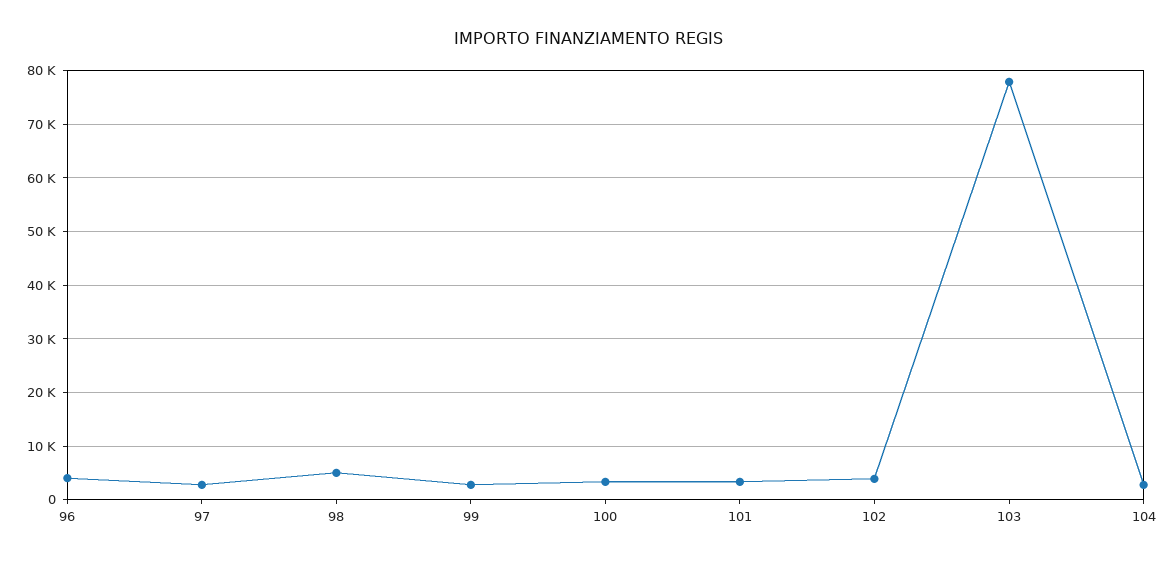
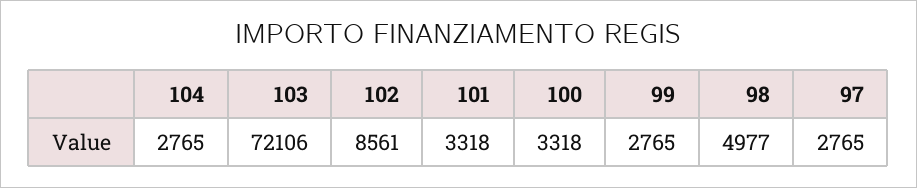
  {
-   "96": 4000,
    "97": 2765,
    "98": 4977,
    "99": 2765,
    "100": 3318,
    "101": 3318,
-   "102": 4000,
+   "102": 8561,
-   "103": 78000,
+   "103": 72106,
    "104": 2765
  }

